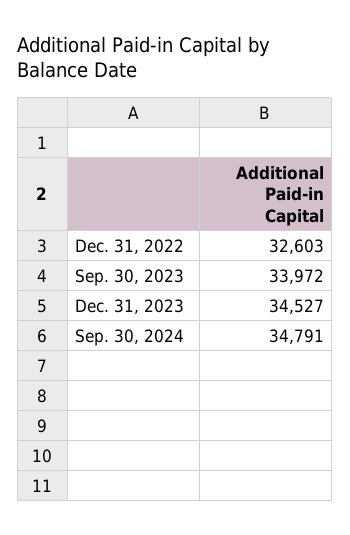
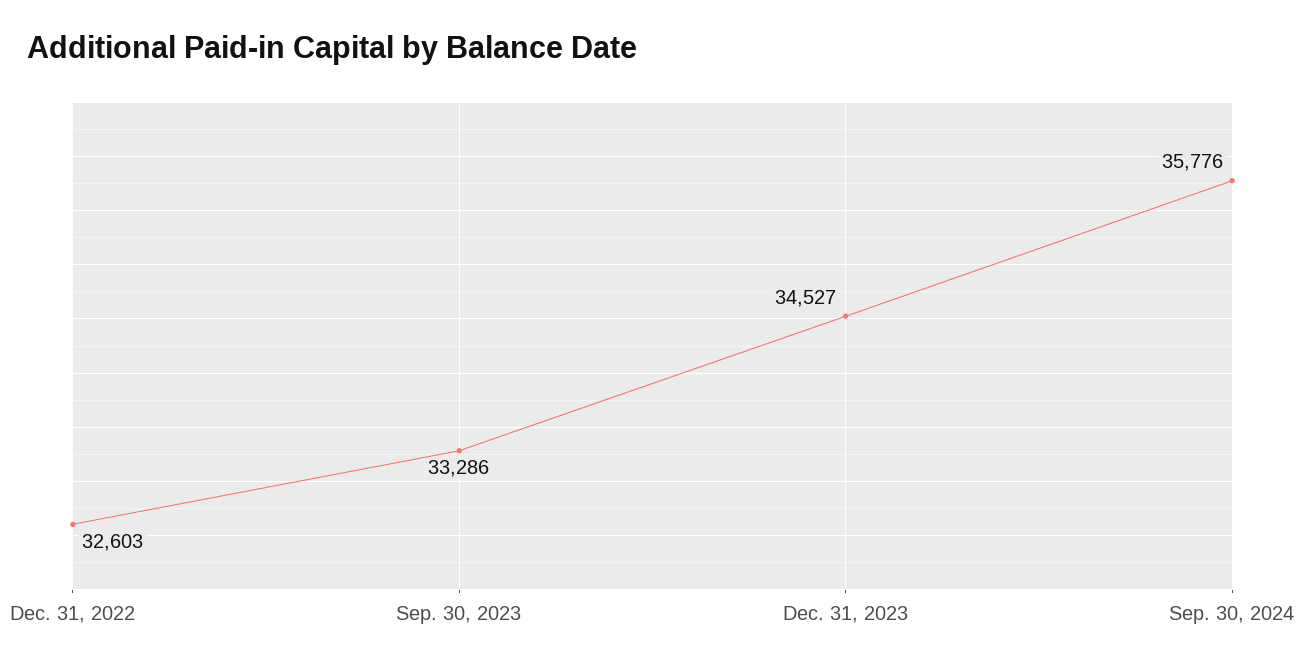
  {
    "Dec. 31, 2022": 32603,
-   "Sep. 30, 2023": 33972,
+   "Sep. 30, 2023": 33286,
    "Dec. 31, 2023": 34527,
-   "Sep. 30, 2024": 34791
+   "Sep. 30, 2024": 35776
  }

